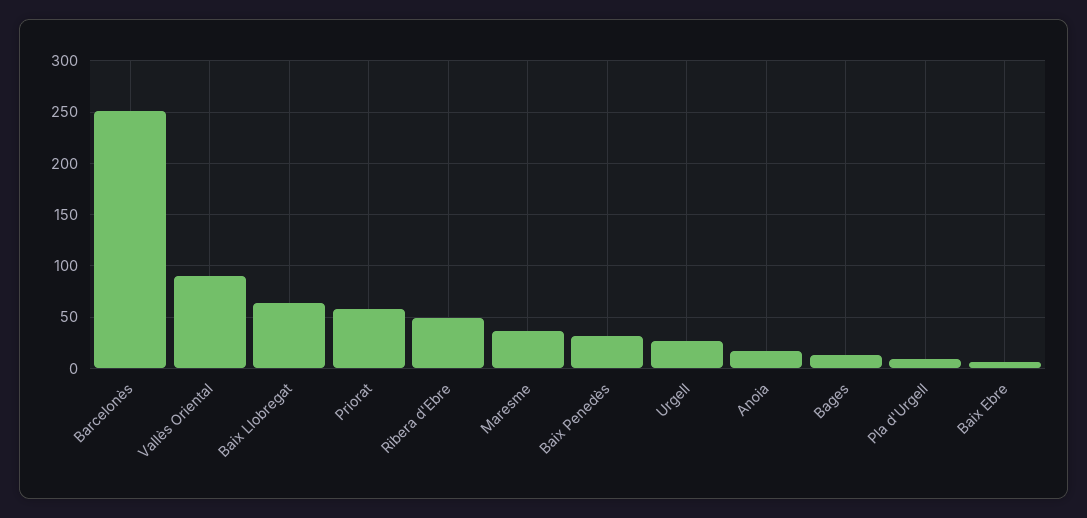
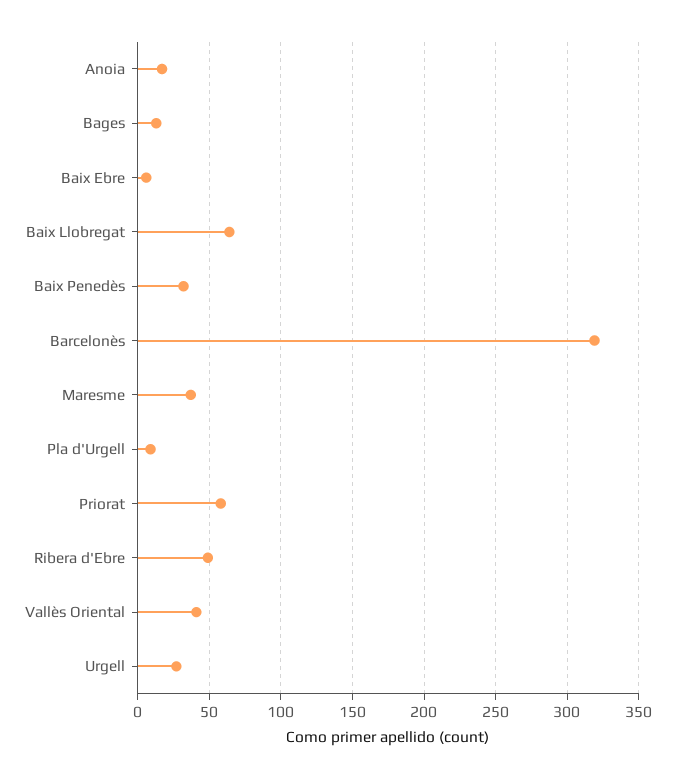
  {
-   "Barcelonès": 250,
+   "Barcelonès": 320,
-   "Vallès Oriental": 90,
+   "Vallès Oriental": 40,
    "Baix Llobregat": 65,
    "Priorat": 60,
    "Ribera d'Ebre": 50,
    "Maresme": 35,
    "Baix Penedès": 30,
    "Urgell": 25,
    "Anoia": 15,
    "Bages": 15,
    "Pla d'Urgell": 10,
    "Baix Ebre": 5
  }

